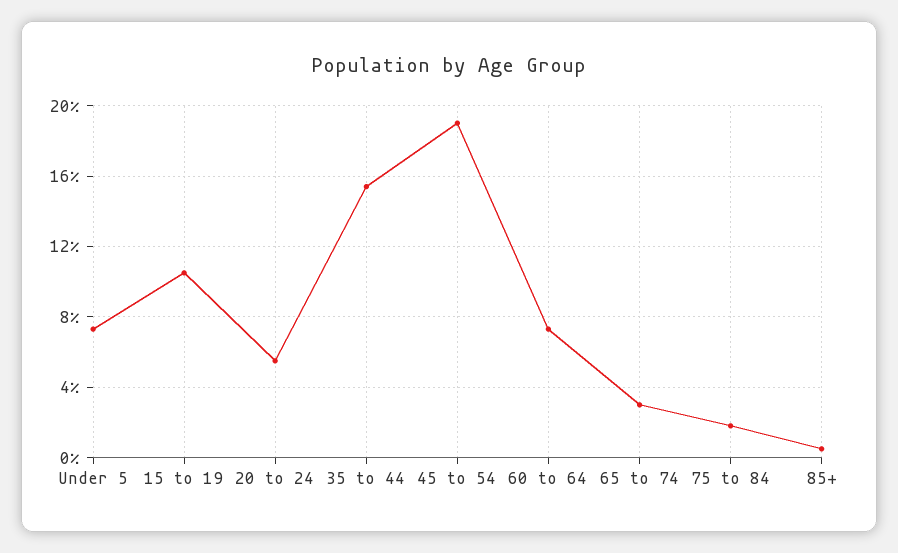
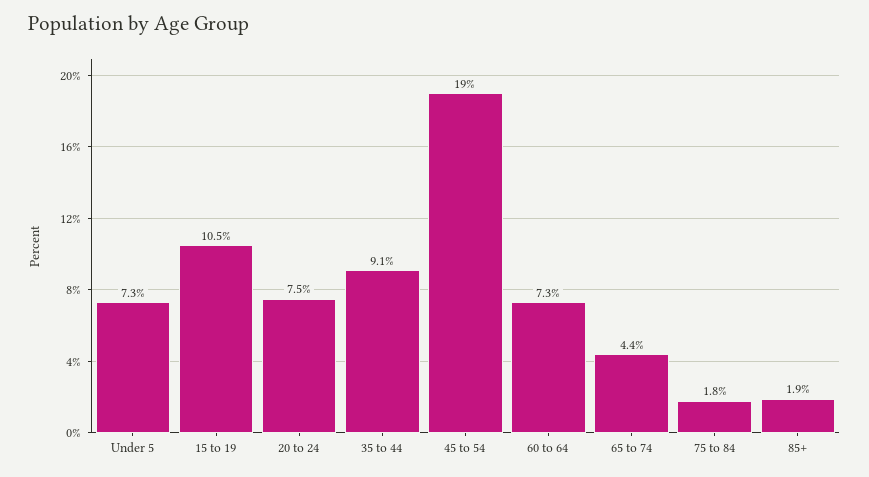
  {
    "Under 5": 7.3,
    "15 to 19": 10.5,
-   "20 to 24": 5.5,
+   "20 to 24": 7.5,
-   "35 to 44": 15.5,
+   "35 to 44": 9.1,
    "45 to 54": 19,
    "60 to 64": 7.3,
-   "65 to 74": 3,
+   "65 to 74": 4.4,
    "75 to 84": 1.8,
-   "85+": 0.5
+   "85+": 1.9
  }

